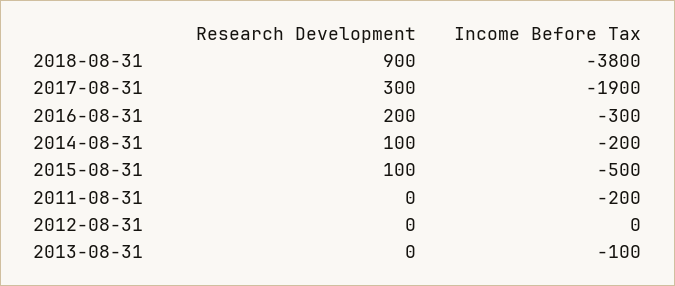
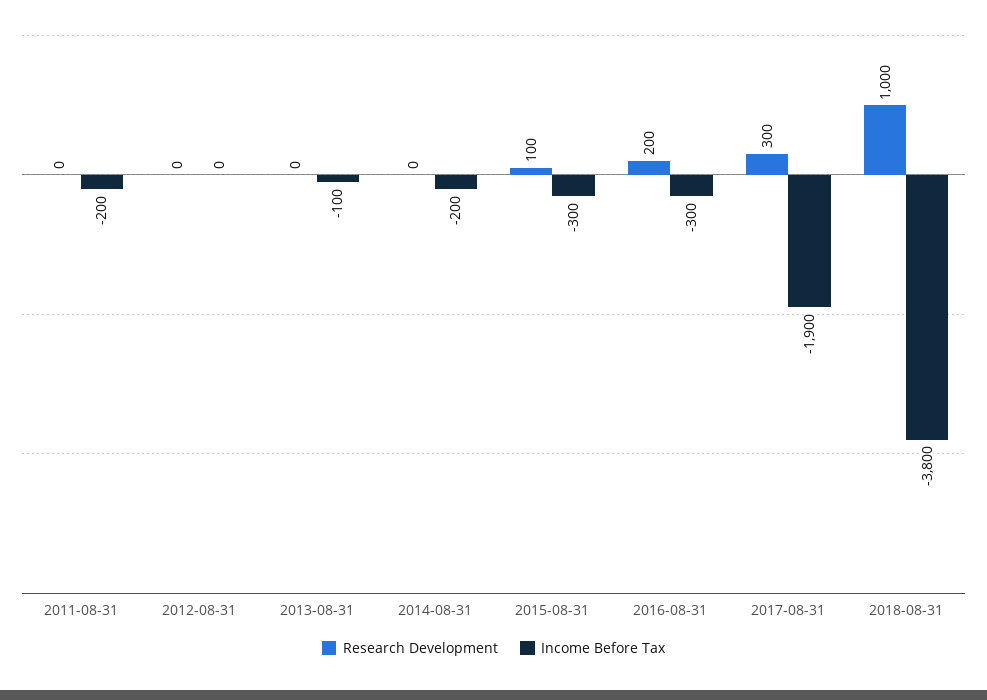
  {
    "Research Development": {
-     "2018-08-31": 900,
+     "2018-08-31": 1000,
      "2017-08-31": 300,
      "2016-08-31": 200,
-     "2014-08-31": 100,
+     "2014-08-31": 0,
      "2015-08-31": 100,
      "2011-08-31": 0,
      "2012-08-31": 0,
      "2013-08-31": 0
    },
    "Income Before Tax": {
      "2018-08-31": -3800,
      "2017-08-31": -1900,
      "2016-08-31": -300,
      "2014-08-31": -200,
-     "2015-08-31": -500,
+     "2015-08-31": -300,
      "2011-08-31": -200,
      "2012-08-31": 0,
      "2013-08-31": -100
    }
  }

